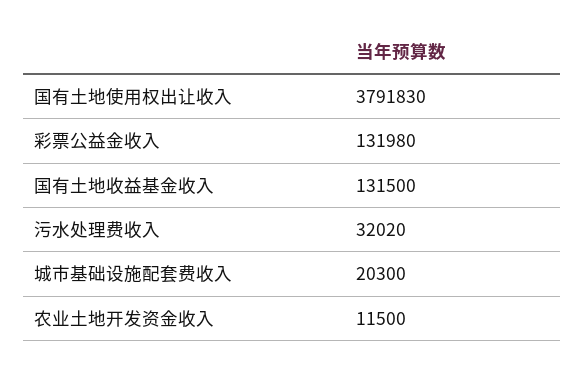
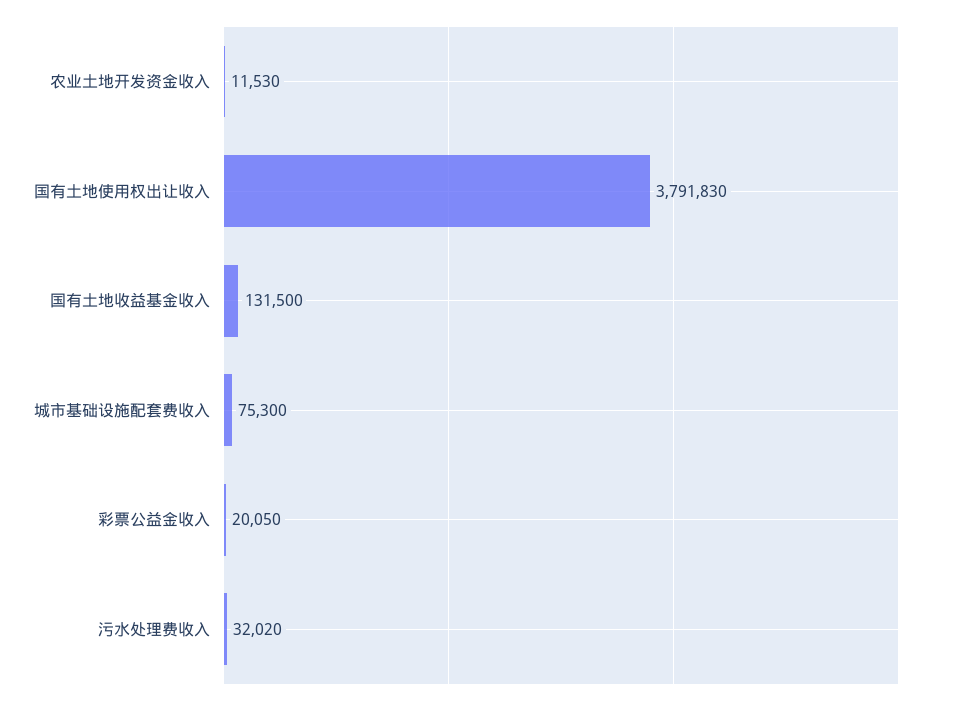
  {
    "国有土地使用权出让收入": 3791830,
-   "彩票公益金收入": 131980,
+   "彩票公益金收入": 20050,
    "国有土地收益基金收入": 131500,
    "污水处理费收入": 32020,
-   "城市基础设施配套费收入": 20300,
+   "城市基础设施配套费收入": 75300,
-   "农业土地开发资金收入": 11500
+   "农业土地开发资金收入": 11530
  }

